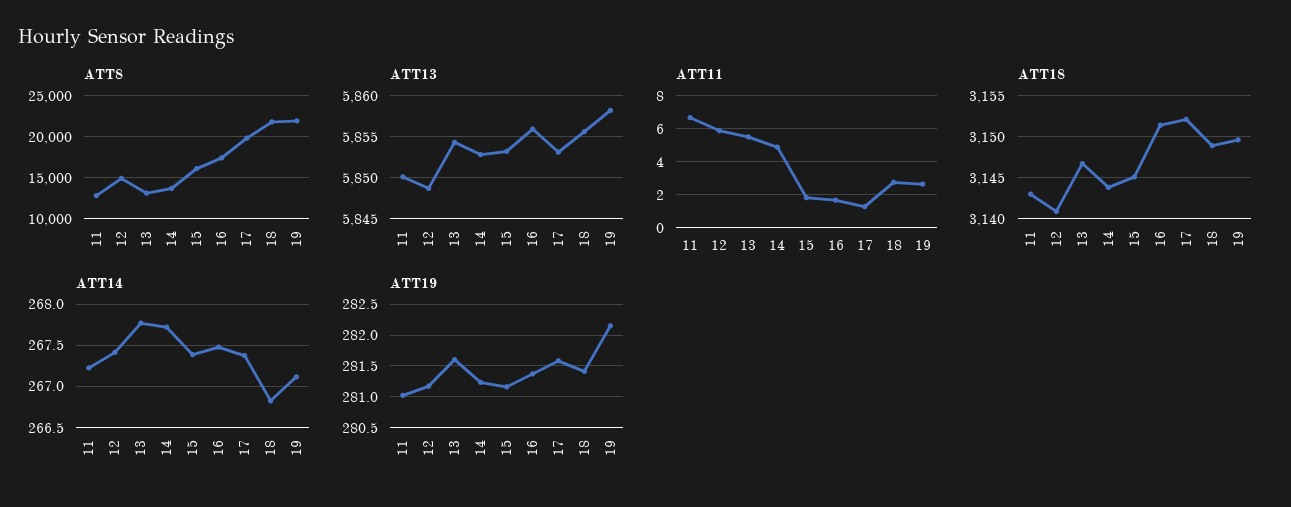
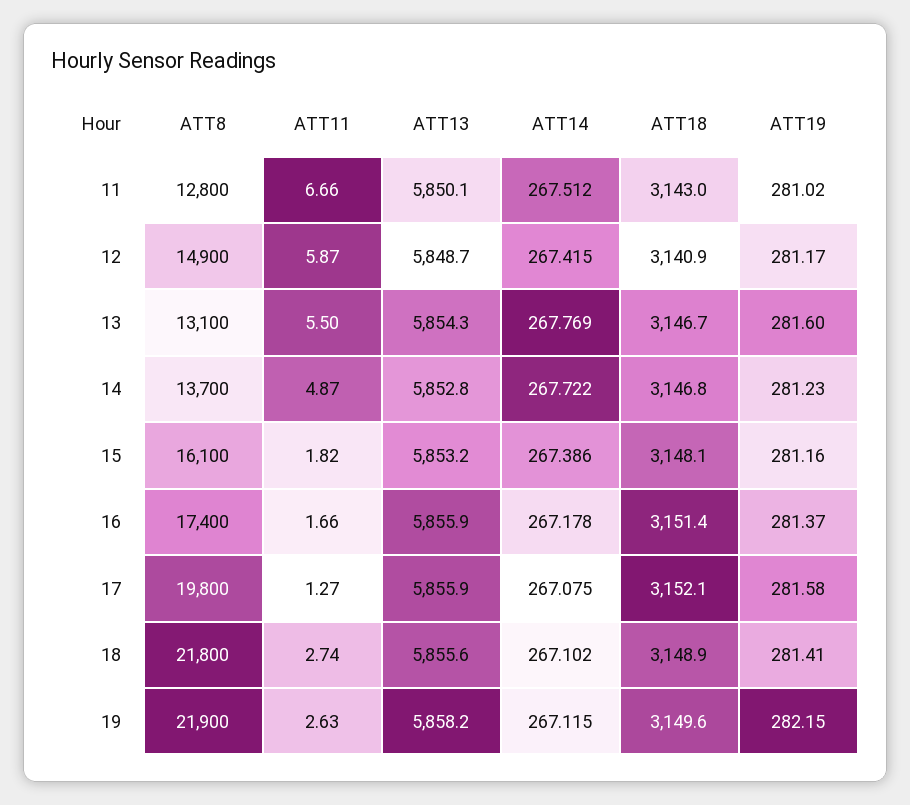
  {
    "ATT8": {
      "11": 12800,
      "12": 14900,
      "13": 13100,
      "14": 13700,
      "15": 16100,
      "16": 17400,
      "17": 19800,
      "18": 21800,
      "19": 21900
    },
    "ATT13": {
      "11": 5850.1,
      "12": 5848.7,
      "13": 5854.3,
      "14": 5852.8,
      "15": 5853.2,
      "16": 5855.9,
-     "17": 5853,
+     "17": 5855.9,
      "18": 5855.6,
      "19": 5858.2
    },
    "ATT11": {
      "11": 6.66,
      "12": 5.87,
      "13": 5.5,
      "14": 4.87,
      "15": 1.82,
      "16": 1.66,
      "17": 1.27,
      "18": 2.74,
      "19": 2.63
    },
    "ATT18": {
      "11": 3143,
      "12": 3140.9,
      "13": 3146.7,
-     "14": 3144,
+     "14": 3146.8,
-     "15": 3145,
+     "15": 3148.1,
      "16": 3151.4,
      "17": 3152.1,
      "18": 3148.9,
      "19": 3149.6
    },
    "ATT14": {
-     "11": 267.2,
+     "11": 267.512,
      "12": 267.415,
      "13": 267.769,
      "14": 267.722,
      "15": 267.386,
-     "16": 267.5,
+     "16": 267.178,
-     "17": 267.4,
+     "17": 267.075,
-     "18": 266.8,
+     "18": 267.102,
      "19": 267.115
    },
    "ATT19": {
      "11": 281.02,
      "12": 281.17,
      "13": 281.6,
      "14": 281.23,
      "15": 281.16,
      "16": 281.37,
      "17": 281.58,
      "18": 281.41,
      "19": 282.15
    }
  }

